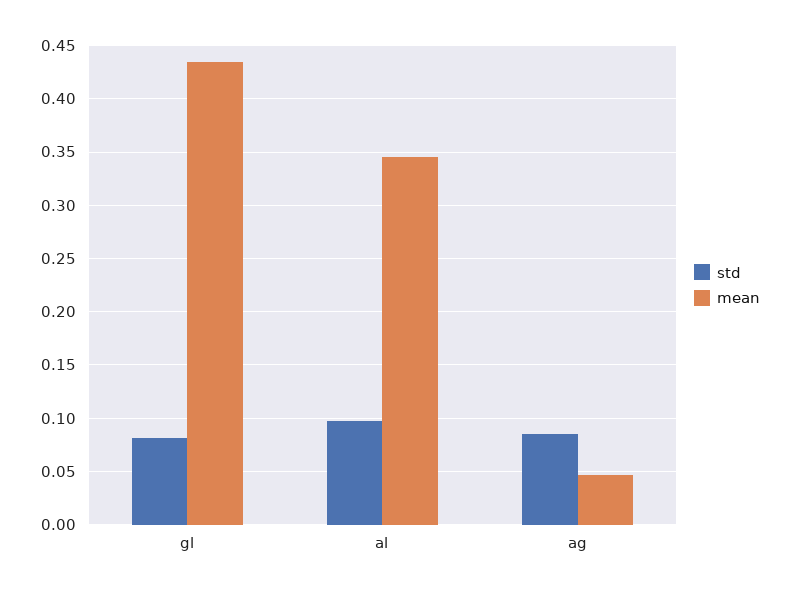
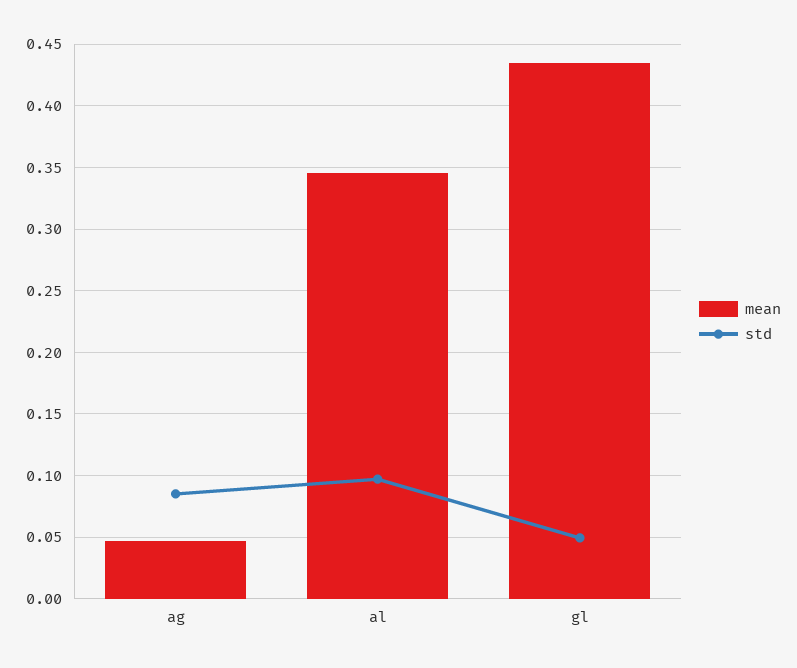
  {
    "std": {
-     "gl": 0.08,
+     "gl": 0.05,
      "al": 0.095,
      "ag": 0.085
    },
    "mean": {
      "gl": 0.435,
      "al": 0.345,
      "ag": 0.045
    }
  }

